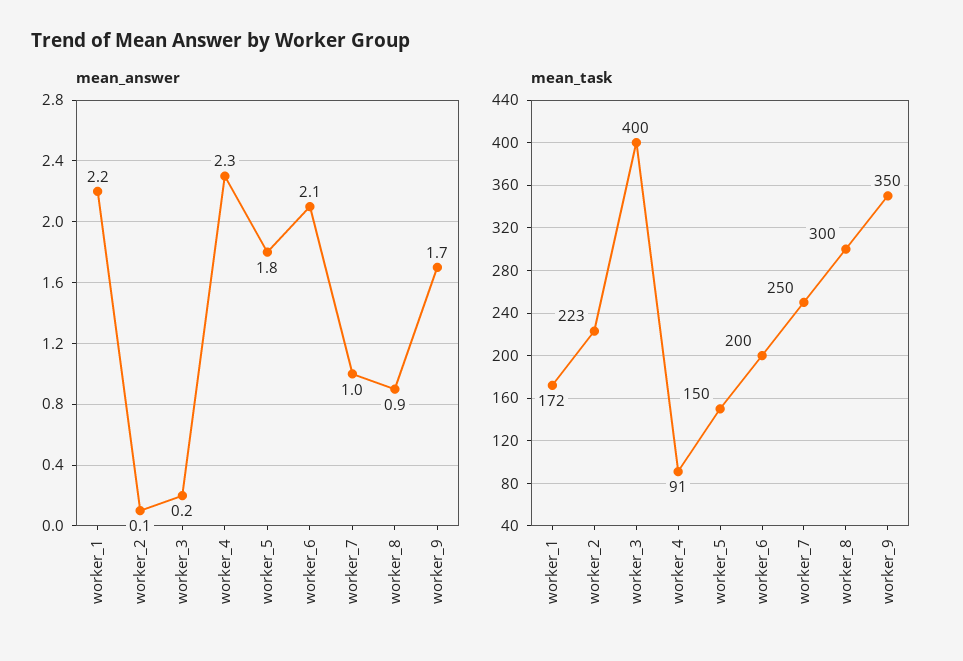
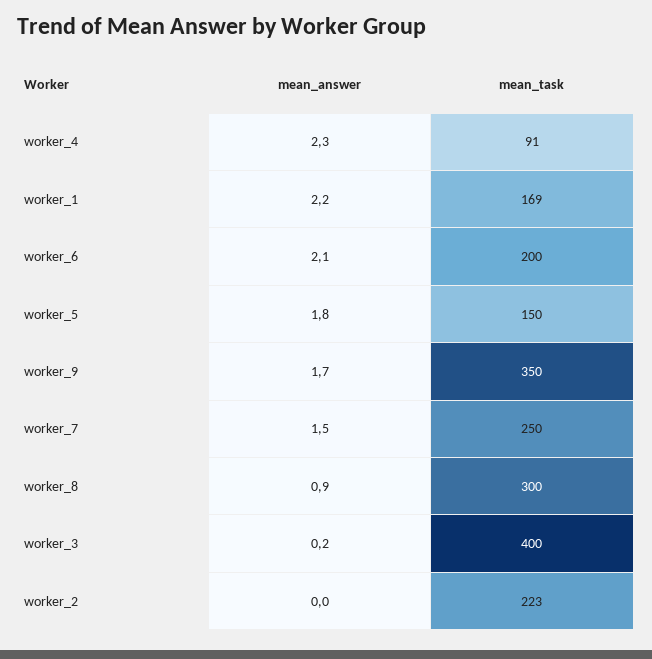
  {
    "mean_answer": {
      "worker_1": 2.2,
-     "worker_2": 0.1,
+     "worker_2": 0,
      "worker_3": 0.2,
      "worker_4": 2.3,
      "worker_5": 1.8,
      "worker_6": 2.1,
-     "worker_7": 1,
+     "worker_7": 1.5,
      "worker_8": 0.9,
      "worker_9": 1.7
    },
    "mean_task": {
-     "worker_1": 172,
+     "worker_1": 169,
      "worker_2": 223,
      "worker_3": 400,
      "worker_4": 91,
      "worker_5": 150,
      "worker_6": 200,
      "worker_7": 250,
      "worker_8": 300,
      "worker_9": 350
    }
  }

